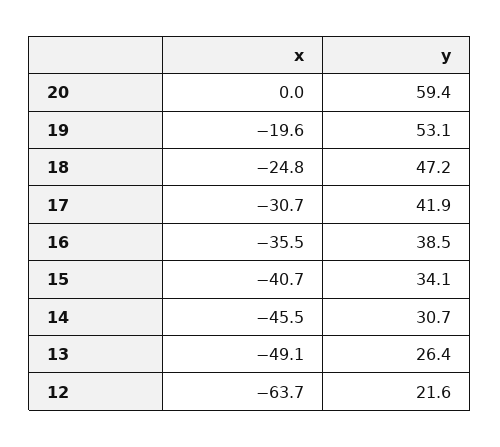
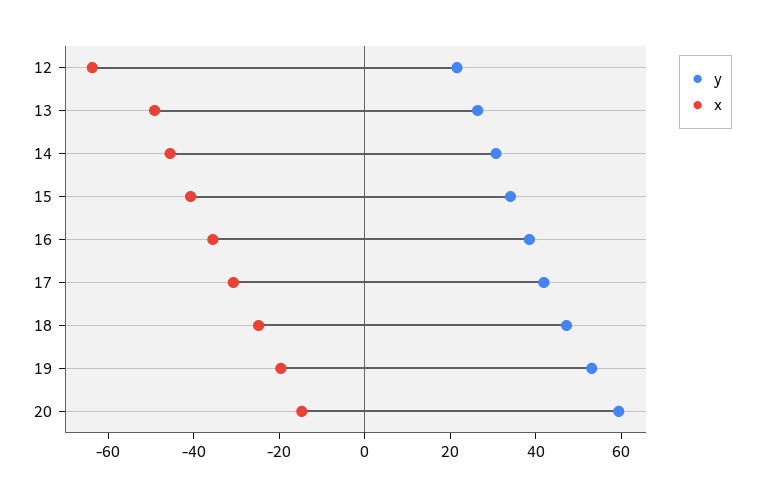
  {
    "x": {
-     "20": 0,
+     "20": -15,
      "19": -19.6,
      "18": -24.8,
      "17": -30.7,
      "16": -35.5,
      "15": -40.7,
      "14": -45.5,
      "13": -49.1,
      "12": -63.7
    },
    "y": {
      "20": 59.4,
      "19": 53.1,
      "18": 47.2,
      "17": 41.9,
      "16": 38.5,
      "15": 34.1,
      "14": 30.7,
      "13": 26.4,
      "12": 21.6
    }
  }

